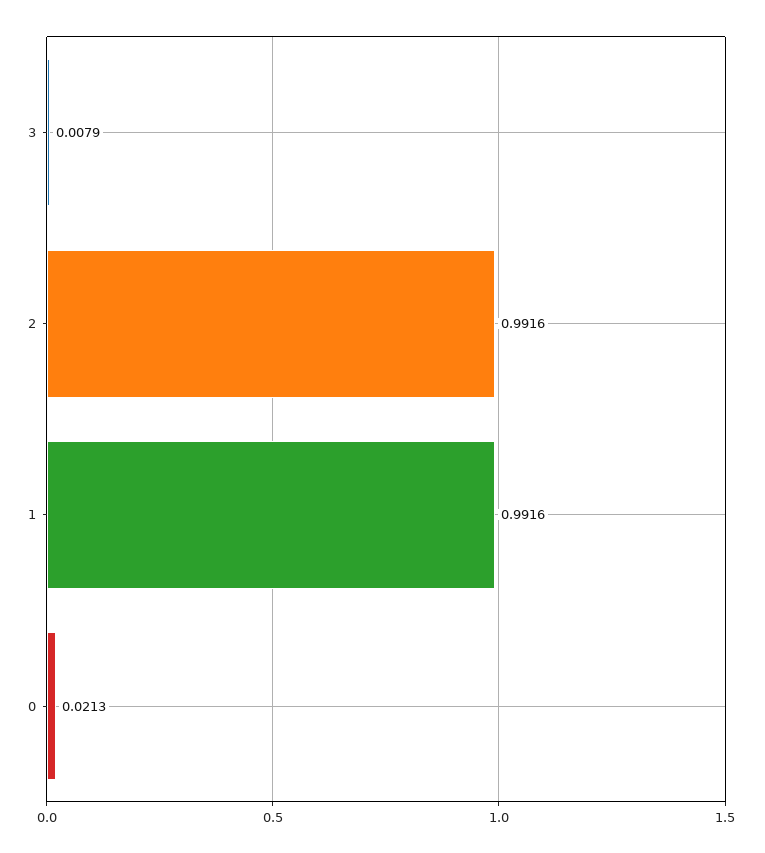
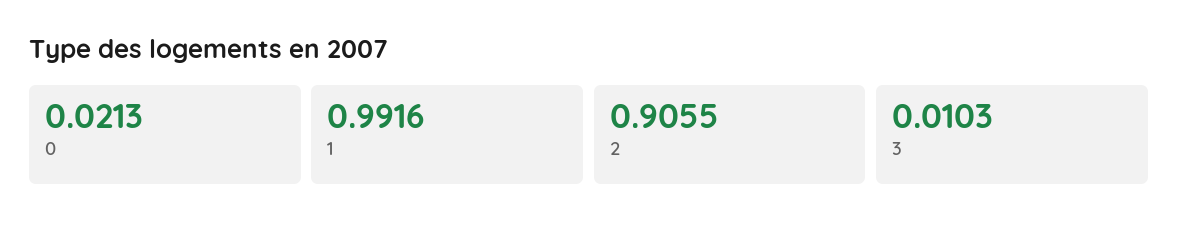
  {
-   "3": 0.0079,
+   "3": 0.0103,
-   "2": 0.9916,
+   "2": 0.9055,
    "1": 0.9916,
    "0": 0.0213
  }

